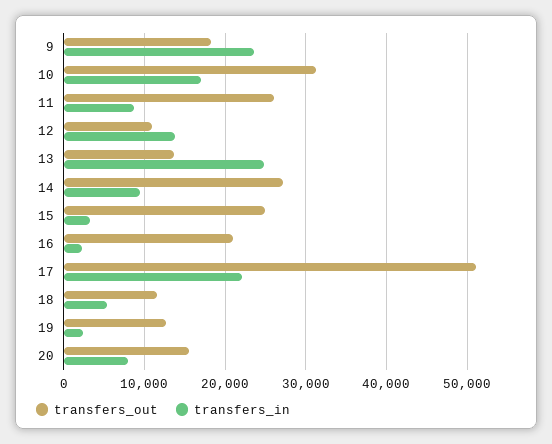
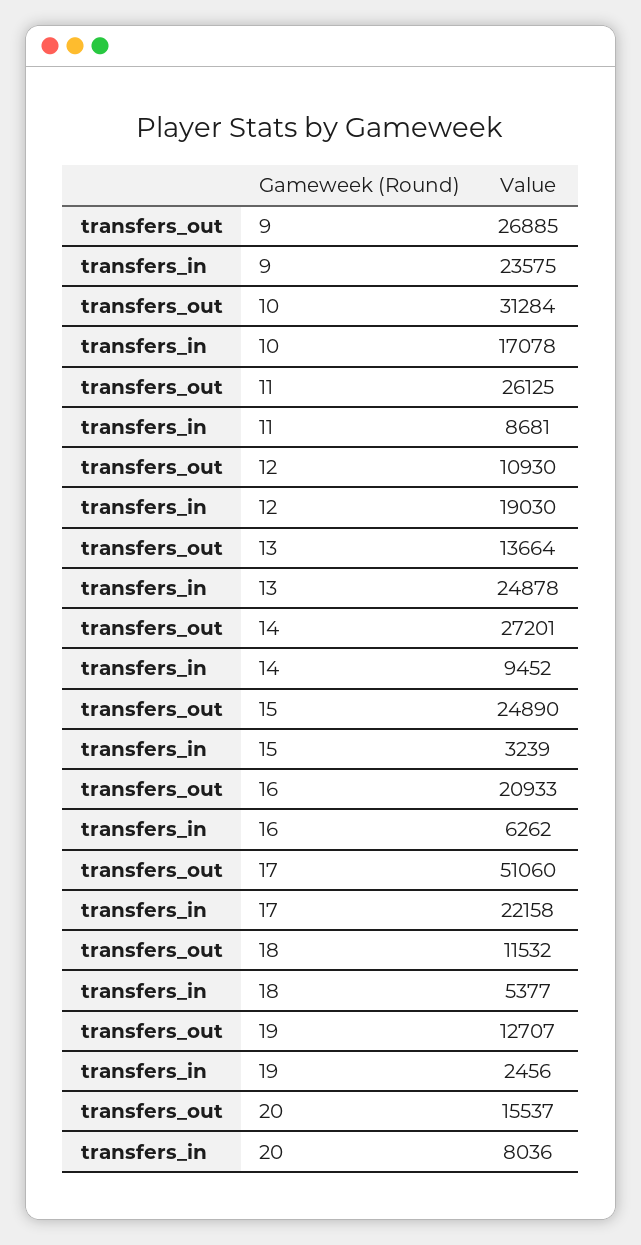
  {
    "transfers_out": {
-     "9": 18000,
+     "9": 26885,
      "10": 31284,
      "11": 26125,
      "12": 10930,
      "13": 13664,
      "14": 27201,
      "15": 24890,
      "16": 20933,
      "17": 51060,
      "18": 11532,
      "19": 12707,
      "20": 15537
    },
    "transfers_in": {
      "9": 23575,
      "10": 17078,
      "11": 8681,
-     "12": 14000,
+     "12": 19030,
      "13": 24878,
      "14": 9452,
      "15": 3239,
-     "16": 2000,
+     "16": 6262,
      "17": 22158,
      "18": 5377,
      "19": 2456,
      "20": 8036
    }
  }

